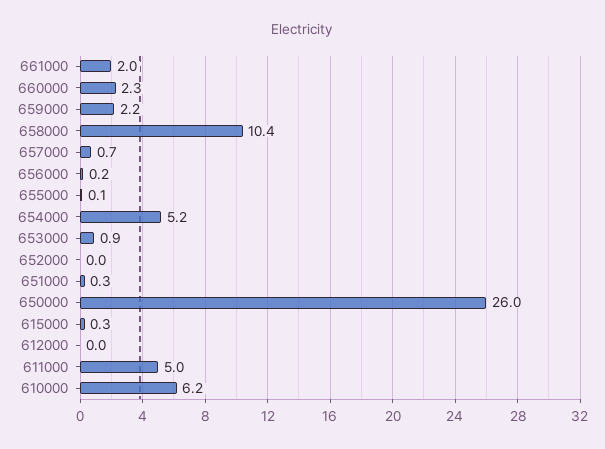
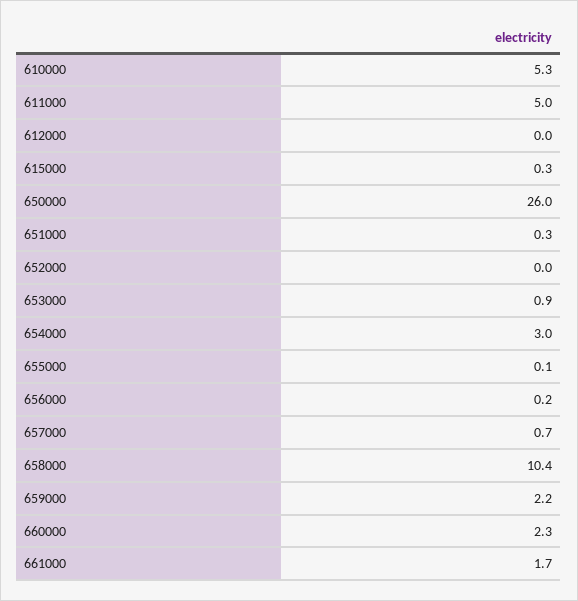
  {
-   "661000": 2,
+   "661000": 1.7,
    "660000": 2.3,
    "659000": 2.2,
    "658000": 10.4,
    "657000": 0.7,
    "656000": 0.2,
    "655000": 0.1,
-   "654000": 5.2,
+   "654000": 3,
    "653000": 0.9,
    "652000": 0,
    "651000": 0.3,
    "650000": 26,
    "615000": 0.3,
    "612000": 0,
    "611000": 5,
-   "610000": 6.2
+   "610000": 5.3
  }

